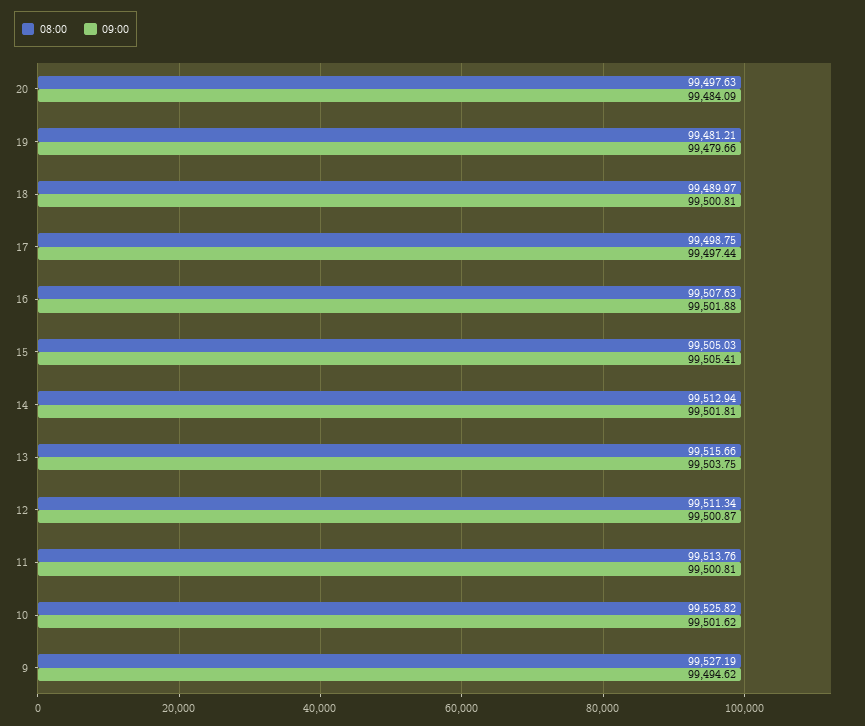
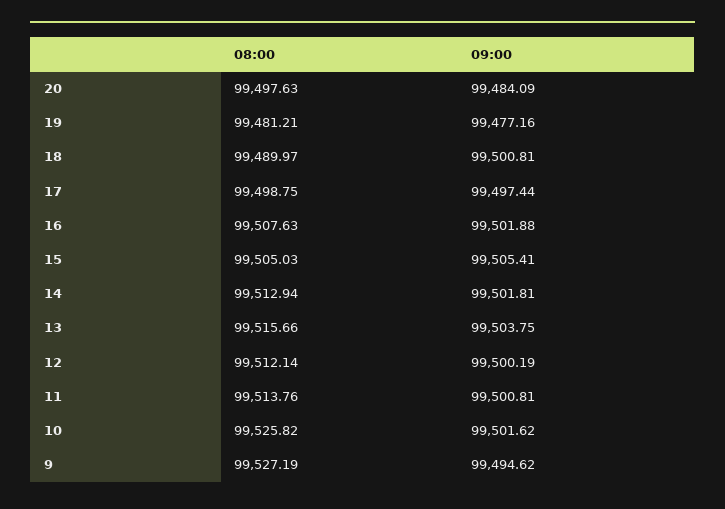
  {
    "08:00": {
      "20": 99497.63,
      "19": 99481.21,
      "18": 99489.97,
      "17": 99498.75,
      "16": 99507.63,
      "15": 99505.03,
      "14": 99512.94,
      "13": 99515.66,
-     "12": 99511.34,
+     "12": 99512.14,
      "11": 99513.76,
      "10": 99525.82,
      "9": 99527.19
    },
    "09:00": {
      "20": 99484.09,
-     "19": 99479.66,
+     "19": 99477.16,
      "18": 99500.81,
      "17": 99497.44,
      "16": 99501.88,
      "15": 99505.41,
      "14": 99501.81,
      "13": 99503.75,
-     "12": 99500.87,
+     "12": 99500.19,
      "11": 99500.81,
      "10": 99501.62,
      "9": 99494.62
    }
  }

